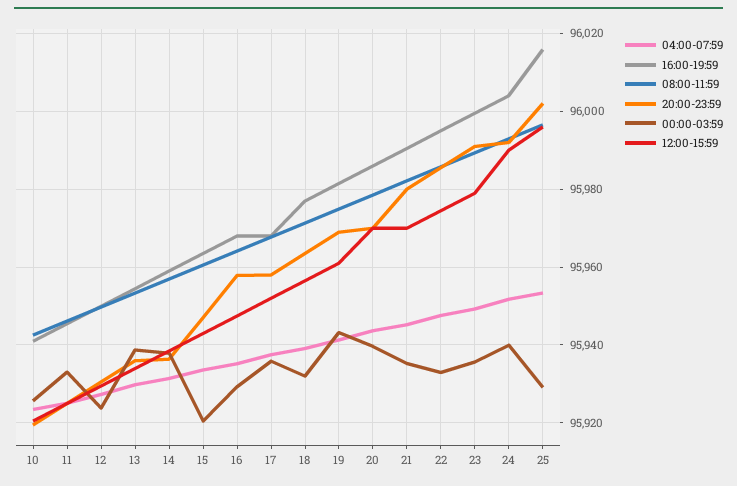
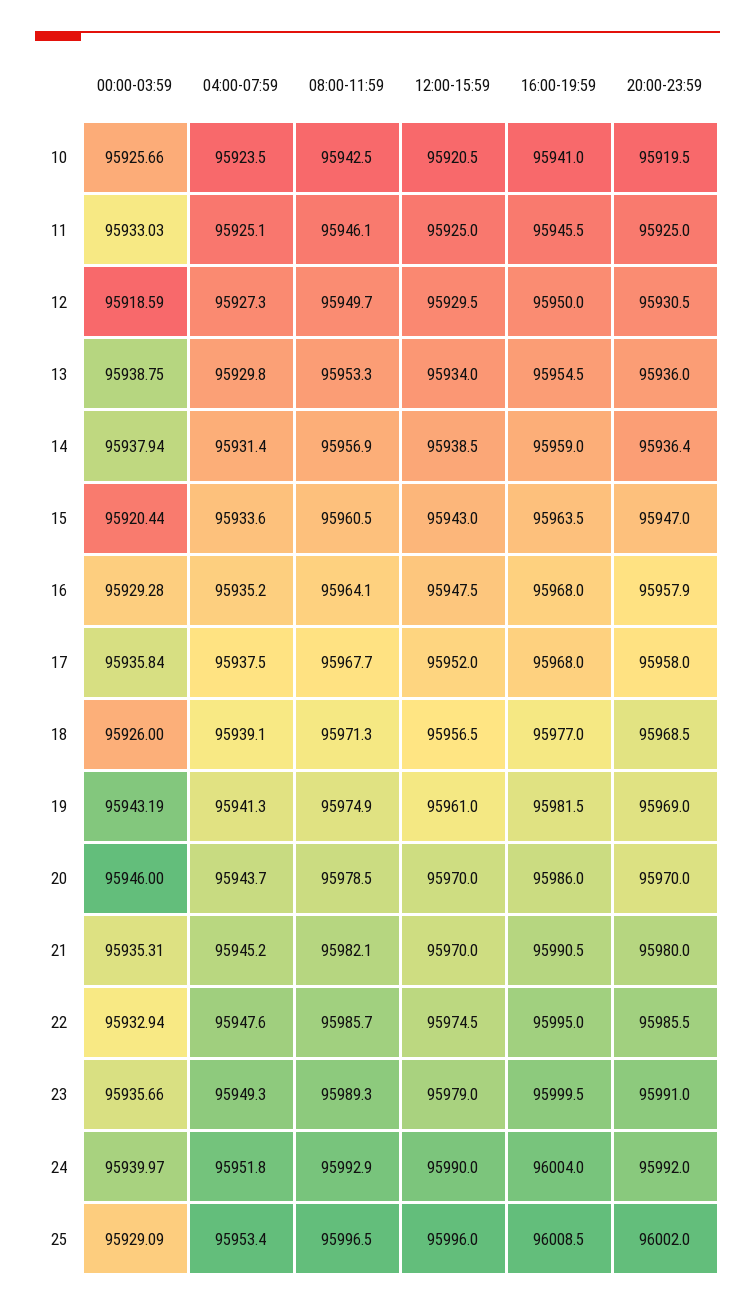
  {
    "04:00-07:59": {
      "10": 95923.5,
      "11": 95925.1,
      "12": 95927.3,
      "13": 95929.8,
      "14": 95931.4,
      "15": 95933.6,
      "16": 95935.2,
      "17": 95937.5,
      "18": 95939.1,
      "19": 95941.3,
      "20": 95943.7,
      "21": 95945.2,
      "22": 95947.6,
      "23": 95949.3,
      "24": 95951.8,
      "25": 95953.4
    },
    "16:00-19:59": {
      "10": 95941,
      "11": 95945.5,
      "12": 95950,
      "13": 95954.5,
      "14": 95959,
      "15": 95963.5,
      "16": 95968,
      "17": 95968,
      "18": 95977,
      "19": 95981.5,
      "20": 95986,
      "21": 95990.5,
      "22": 95995,
      "23": 95999.5,
      "24": 96004,
-     "25": 96016
+     "25": 96008.5
    },
    "08:00-11:59": {
      "10": 95942.5,
      "11": 95946.1,
      "12": 95949.7,
      "13": 95953.3,
      "14": 95956.9,
      "15": 95960.5,
      "16": 95964.1,
      "17": 95967.7,
      "18": 95971.3,
      "19": 95974.9,
      "20": 95978.5,
      "21": 95982.1,
      "22": 95985.7,
      "23": 95989.3,
      "24": 95992.9,
      "25": 95996.5
    },
    "20:00-23:59": {
      "10": 95919.5,
      "11": 95925,
      "12": 95930.5,
      "13": 95936,
      "14": 95936.4,
      "15": 95947,
      "16": 95957.9,
      "17": 95958,
-     "18": 95964,
+     "18": 95968.5,
      "19": 95969,
      "20": 95970,
      "21": 95980,
      "22": 95985.5,
      "23": 95991,
      "24": 95992,
      "25": 96002
    },
    "00:00-03:59": {
      "10": 95925.66,
      "11": 95933.03,
-     "12": 95924,
+     "12": 95918.59,
      "13": 95938.75,
      "14": 95937.94,
      "15": 95920.44,
      "16": 95929.28,
      "17": 95935.84,
-     "18": 95932,
+     "18": 95926,
      "19": 95943.19,
-     "20": 95940,
+     "20": 95946,
      "21": 95935.31,
      "22": 95932.94,
      "23": 95935.66,
      "24": 95939.97,
      "25": 95929.09
    },
    "12:00-15:59": {
      "10": 95920.5,
      "11": 95925,
      "12": 95929.5,
      "13": 95934,
      "14": 95938.5,
      "15": 95943,
      "16": 95947.5,
      "17": 95952,
      "18": 95956.5,
      "19": 95961,
      "20": 95970,
      "21": 95970,
      "22": 95974.5,
      "23": 95979,
      "24": 95990,
      "25": 95996
    }
  }

